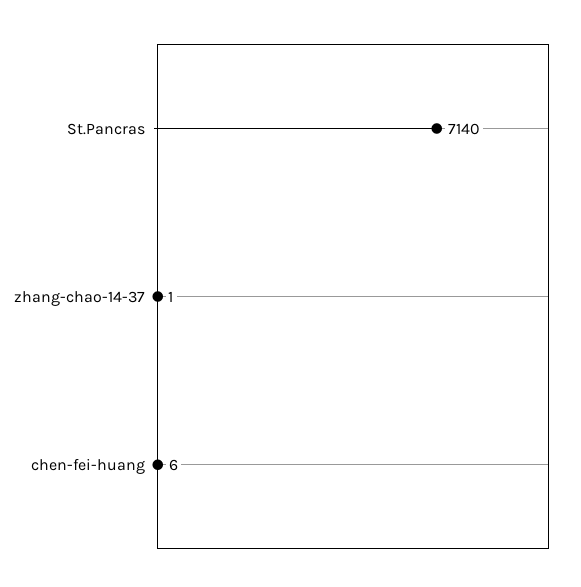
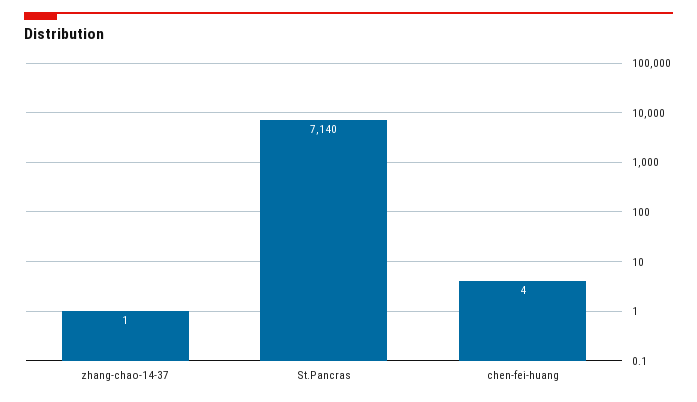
  {
    "St.Pancras": 7140,
    "zhang-chao-14-37": 1,
-   "chen-fei-huang": 6
+   "chen-fei-huang": 4
  }

